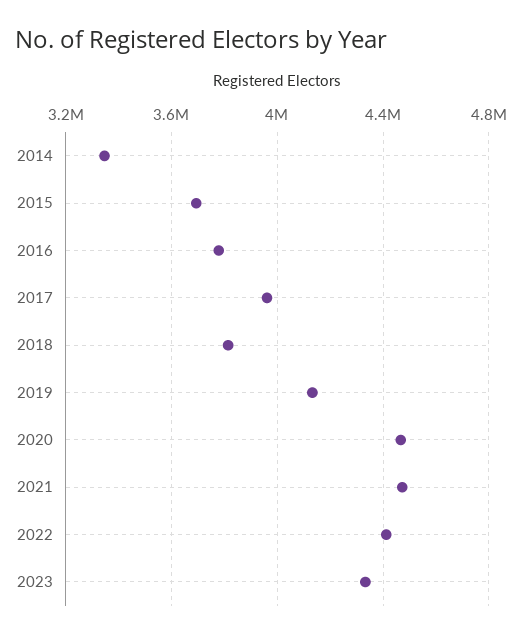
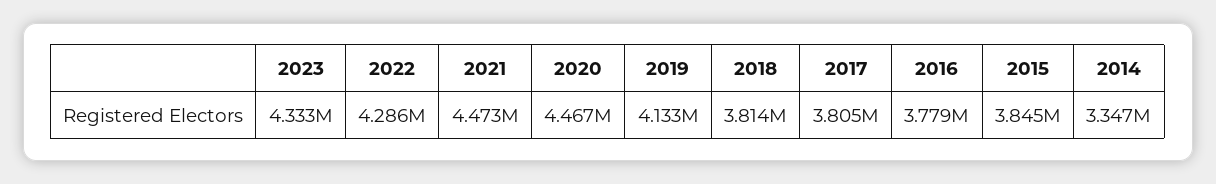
  {
    "2014": 3347000,
-   "2015": 3700000,
+   "2015": 3845000,
    "2016": 3779000,
-   "2017": 3950000,
+   "2017": 3805000,
    "2018": 3814000,
    "2019": 4133000,
    "2020": 4467000,
    "2021": 4473000,
-   "2022": 4400000,
+   "2022": 4286000,
    "2023": 4333000
  }

